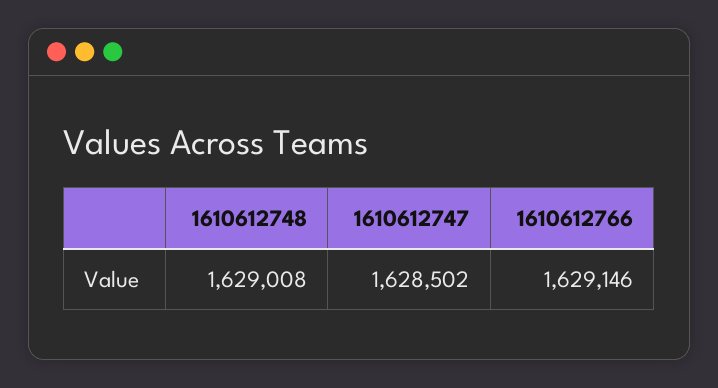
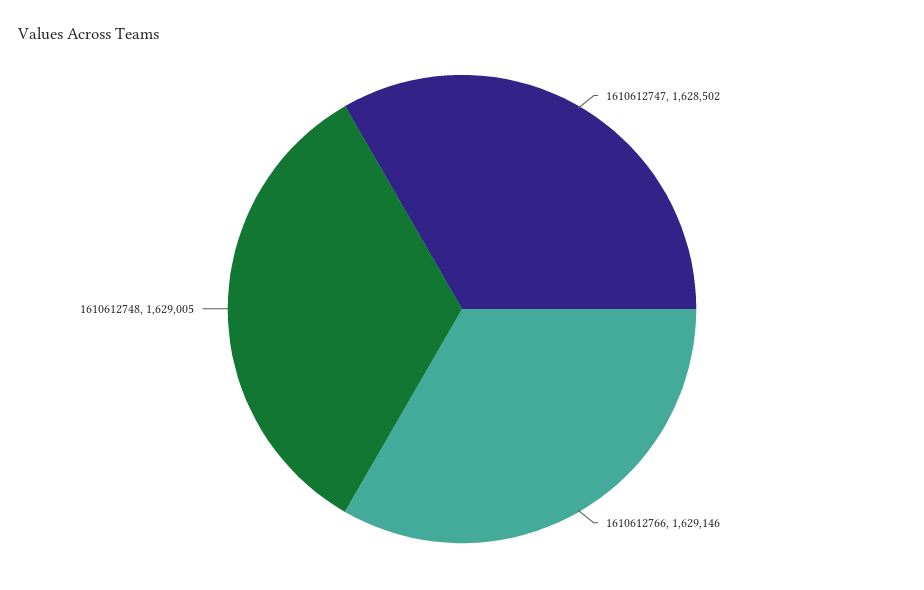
  {
-   "1610612748": 1629008,
+   "1610612748": 1629005,
    "1610612747": 1628502,
    "1610612766": 1629146
  }

